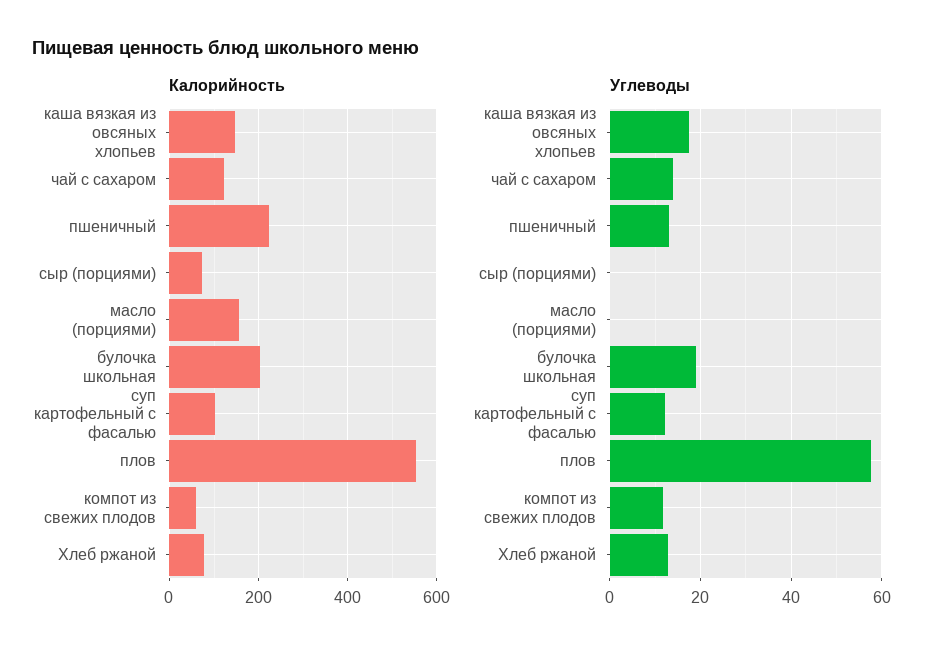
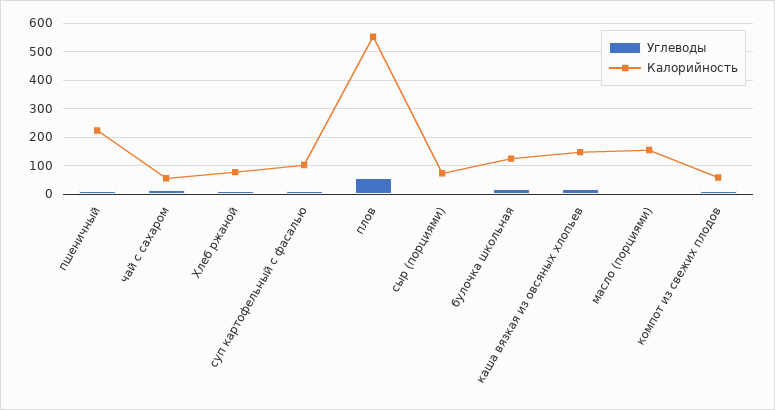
  {
    "Калорийность": {
      "каша вязкая из овсяных хлопьев": 140,
-     "чай с сахаром": 120,
+     "чай с сахаром": 50,
      "пшеничный": 220,
      "сыр (порциями)": 80,
      "масло (порциями)": 160,
-     "булочка школьная": 200,
+     "булочка школьная": 125,
      "суп картофельный с фасалью": 100,
      "плов": 560,
      "компот из свежих плодов": 60,
      "Хлеб ржаной": 80
    },
    "Углеводы": {
      "каша вязкая из овсяных хлопьев": 18,
      "чай с сахаром": 14,
      "пшеничный": 14,
      "сыр (порциями)": 0,
      "масло (порциями)": 0,
      "булочка школьная": 20,
      "суп картофельный с фасалью": 12,
      "плов": 58,
      "компот из свежих плодов": 12,
      "Хлеб ржаной": 12
    }
  }

